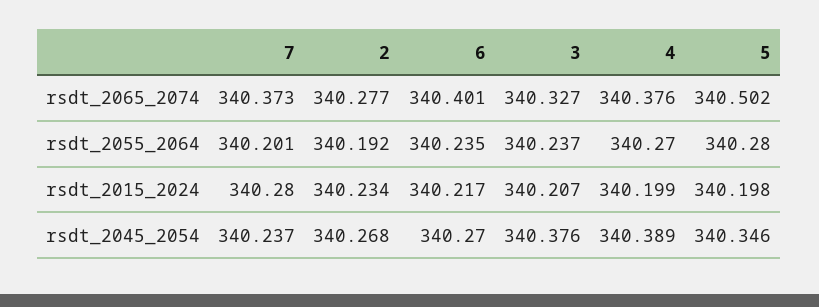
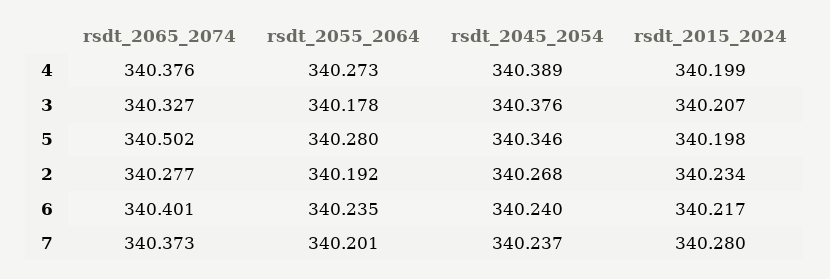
  {
    "7": {
      "rsdt_2065_2074": 340.373,
      "rsdt_2055_2064": 340.201,
      "rsdt_2015_2024": 340.28,
      "rsdt_2045_2054": 340.237
    },
    "2": {
      "rsdt_2065_2074": 340.277,
      "rsdt_2055_2064": 340.192,
      "rsdt_2015_2024": 340.234,
      "rsdt_2045_2054": 340.268
    },
    "6": {
      "rsdt_2065_2074": 340.401,
      "rsdt_2055_2064": 340.235,
      "rsdt_2015_2024": 340.217,
-     "rsdt_2045_2054": 340.27
+     "rsdt_2045_2054": 340.24
    },
    "3": {
      "rsdt_2065_2074": 340.327,
-     "rsdt_2055_2064": 340.237,
+     "rsdt_2055_2064": 340.178,
      "rsdt_2015_2024": 340.207,
      "rsdt_2045_2054": 340.376
    },
    "4": {
      "rsdt_2065_2074": 340.376,
-     "rsdt_2055_2064": 340.27,
+     "rsdt_2055_2064": 340.273,
      "rsdt_2015_2024": 340.199,
      "rsdt_2045_2054": 340.389
    },
    "5": {
      "rsdt_2065_2074": 340.502,
      "rsdt_2055_2064": 340.28,
      "rsdt_2015_2024": 340.198,
      "rsdt_2045_2054": 340.346
    }
  }

